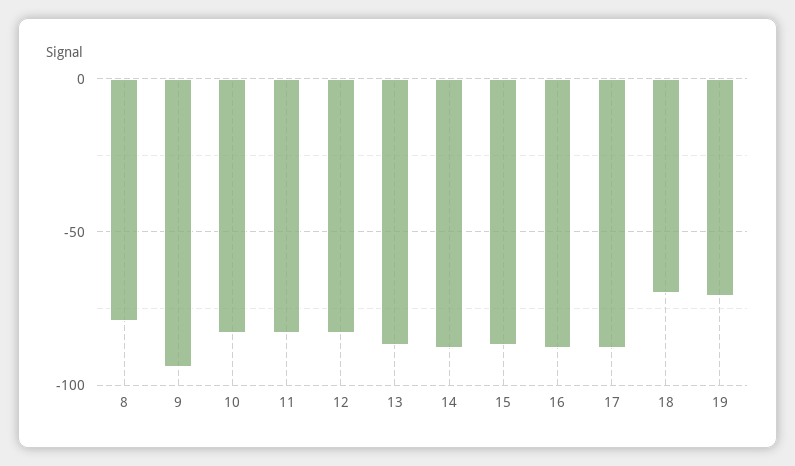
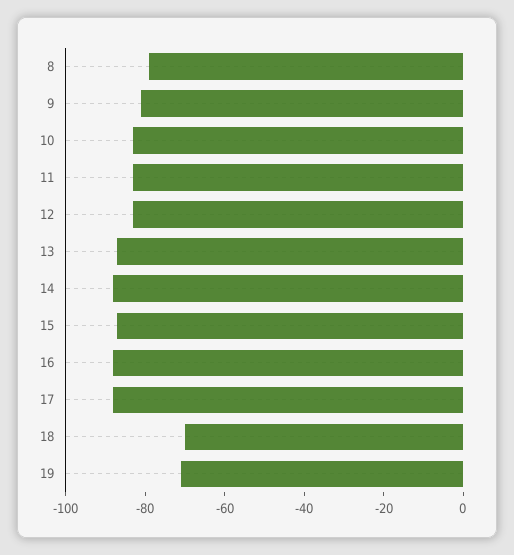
  {
    "8": -80,
-   "9": -95,
+   "9": -80,
    "10": -85,
    "11": -85,
    "12": -85,
    "13": -85,
    "14": -90,
    "15": -85,
    "16": -90,
    "17": -90,
    "18": -70,
    "19": -70
  }

